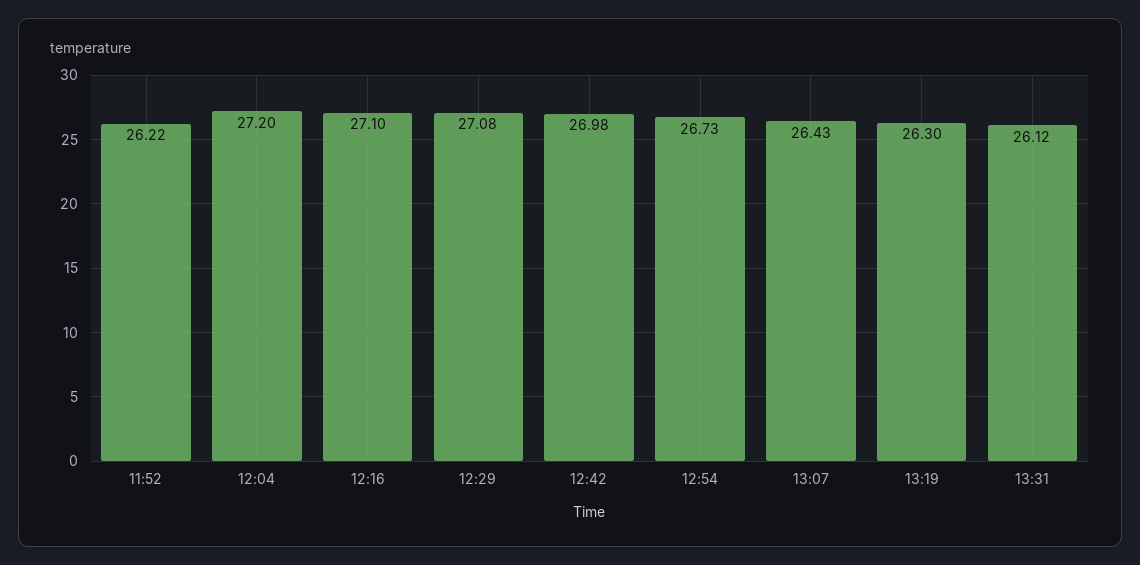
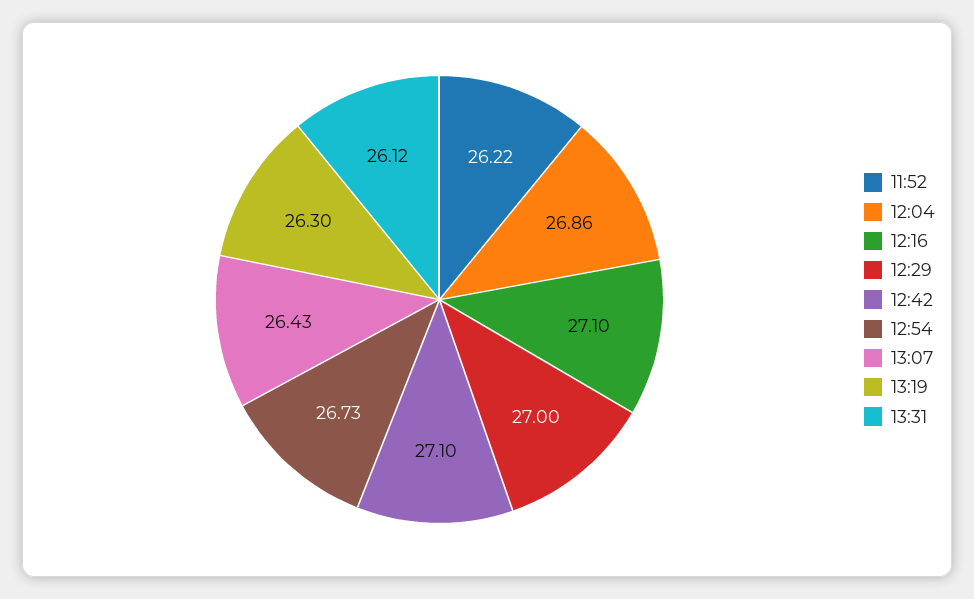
  {
    "11:52": 26.22,
-   "12:04": 27.2,
+   "12:04": 26.86,
    "12:16": 27.1,
-   "12:29": 27.08,
+   "12:29": 27,
-   "12:42": 26.98,
+   "12:42": 27.1,
    "12:54": 26.73,
    "13:07": 26.43,
    "13:19": 26.3,
    "13:31": 26.12
  }

